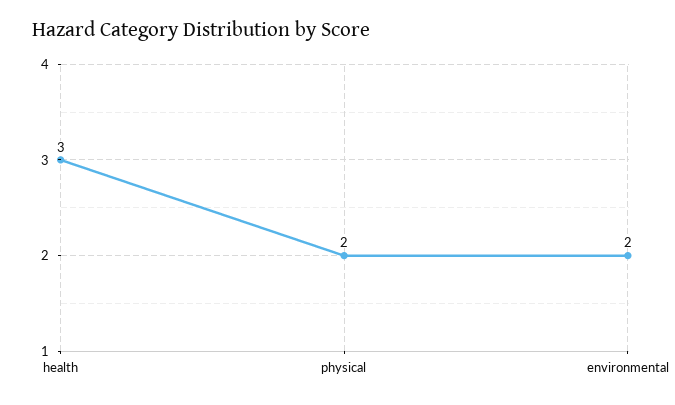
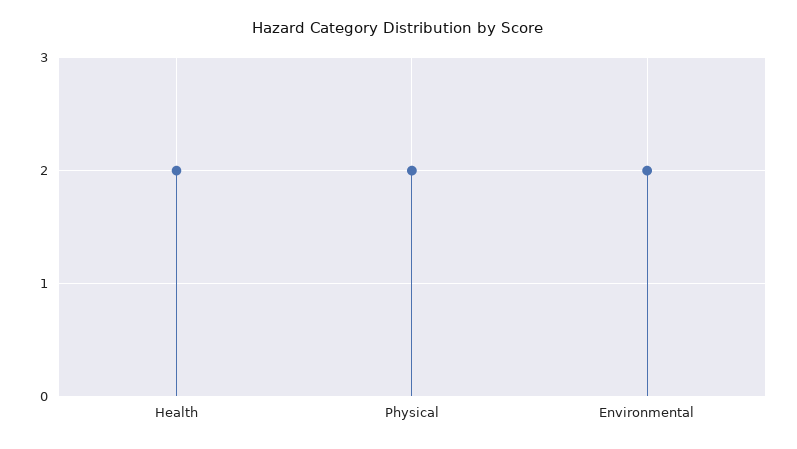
  {
-   "health": 3,
+   "health": 2,
    "physical": 2,
    "environmental": 2
  }

